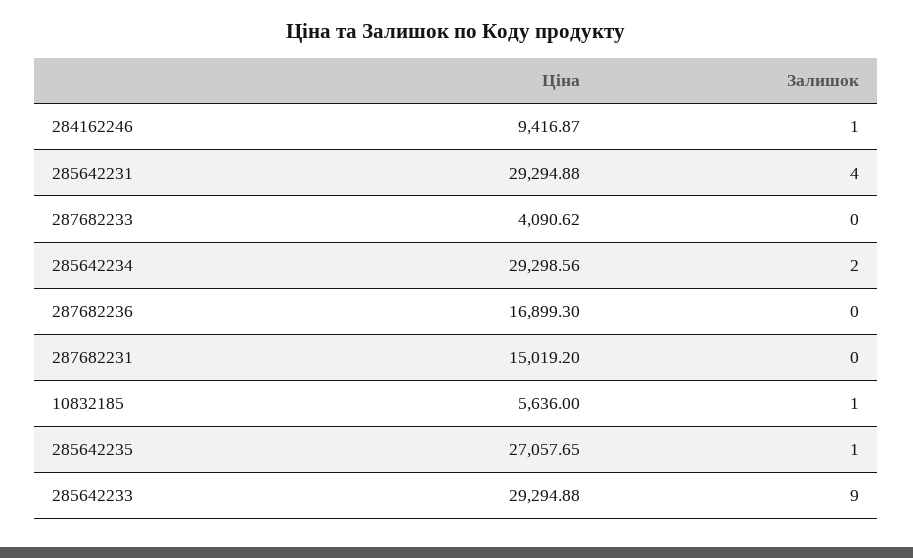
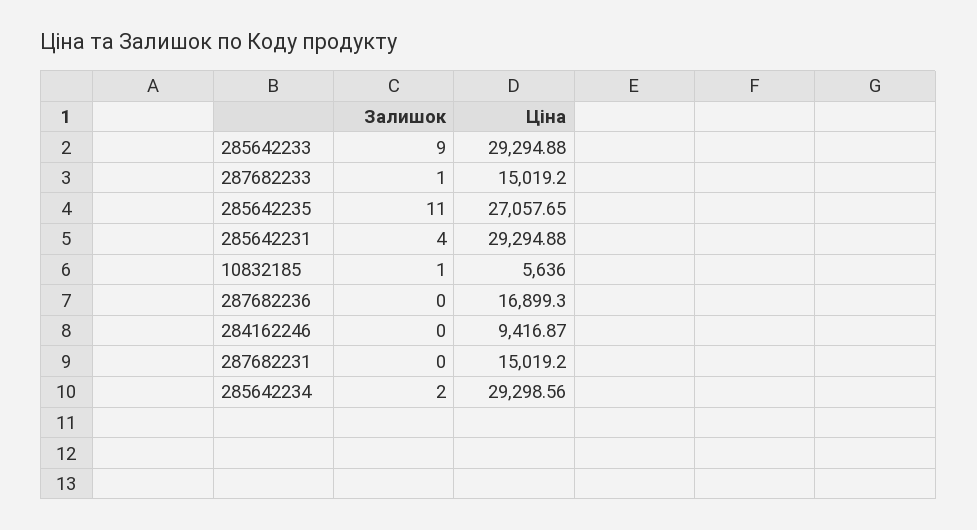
  {
    "Ціна": {
      "284162246": 9416.87,
      "285642231": 29294.88,
-     "287682233": 4090.62,
+     "287682233": 15019.2,
      "285642234": 29298.56,
      "287682236": 16899.3,
      "287682231": 15019.2,
      "10832185": 5636,
      "285642235": 27057.65,
      "285642233": 29294.88
    },
    "Залишок": {
-     "284162246": 1,
+     "284162246": 0,
      "285642231": 4,
-     "287682233": 0,
+     "287682233": 1,
      "285642234": 2,
      "287682236": 0,
      "287682231": 0,
      "10832185": 1,
-     "285642235": 1,
+     "285642235": 11,
      "285642233": 9
    }
  }

